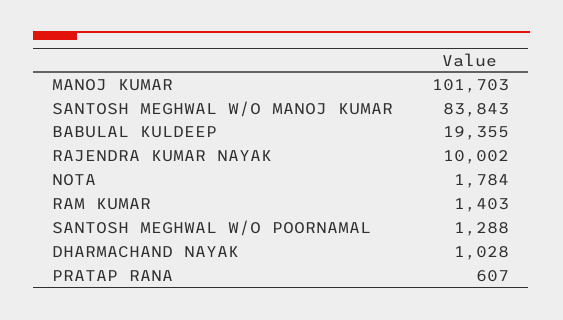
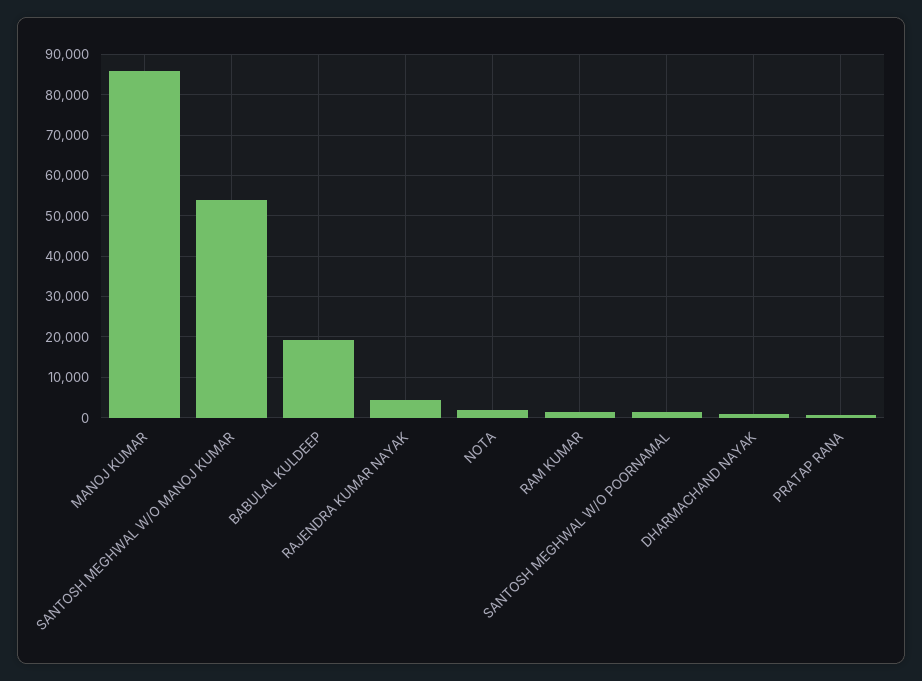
  {
-   "MANOJ KUMAR": 101703,
+   "MANOJ KUMAR": 86000,
-   "SANTOSH MEGHWAL W/O MANOJ KUMAR": 83843,
+   "SANTOSH MEGHWAL W/O MANOJ KUMAR": 54000,
    "BABULAL KULDEEP": 19355,
-   "RAJENDRA KUMAR NAYAK": 10002,
+   "RAJENDRA KUMAR NAYAK": 4000,
    "NOTA": 1784,
    "RAM KUMAR": 1403,
    "SANTOSH MEGHWAL W/O POORNAMAL": 1288,
    "DHARMACHAND NAYAK": 1028,
    "PRATAP RANA": 607
  }

